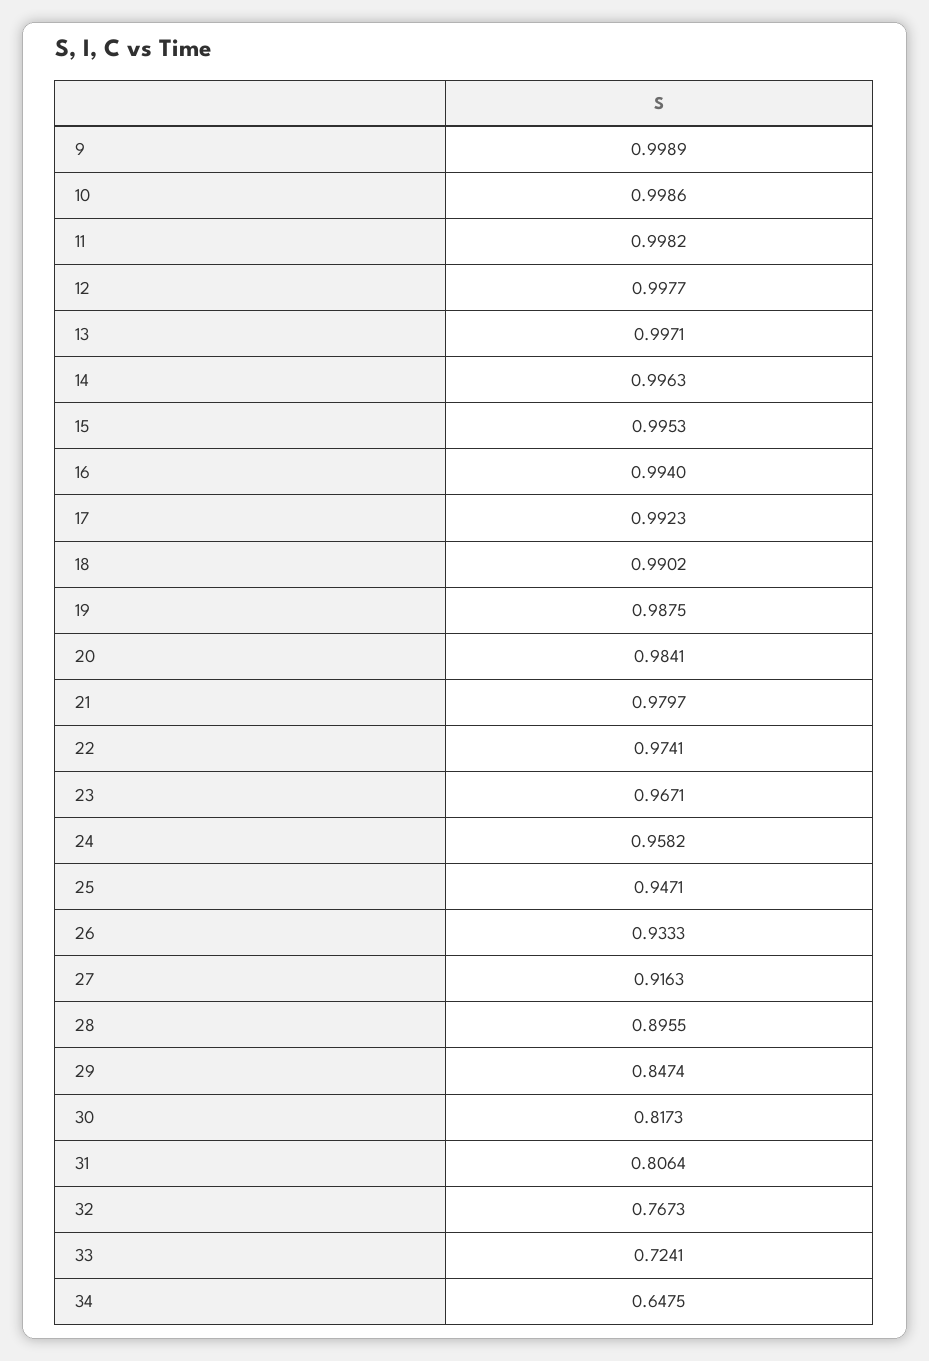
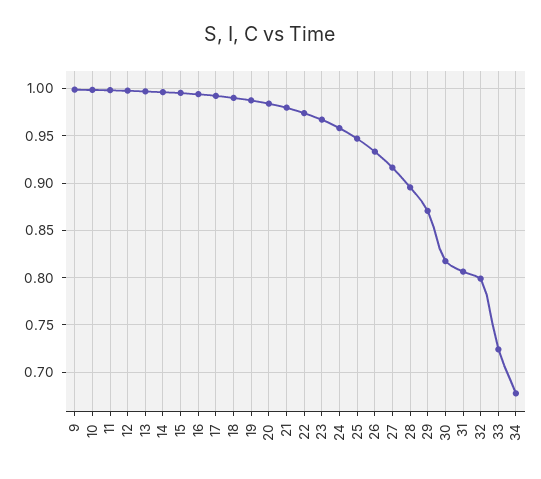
  {
    "9": 0.9989,
    "10": 0.9986,
    "11": 0.9982,
    "12": 0.9977,
    "13": 0.9971,
    "14": 0.9963,
    "15": 0.9953,
    "16": 0.994,
    "17": 0.9923,
    "18": 0.9902,
    "19": 0.9875,
    "20": 0.9841,
    "21": 0.9797,
    "22": 0.9741,
    "23": 0.9671,
    "24": 0.9582,
    "25": 0.9471,
    "26": 0.9333,
    "27": 0.9163,
    "28": 0.8955,
-   "29": 0.8474,
+   "29": 0.87,
    "30": 0.8173,
    "31": 0.8064,
-   "32": 0.7673,
+   "32": 0.8,
    "33": 0.7241,
-   "34": 0.6475
+   "34": 0.68
  }

